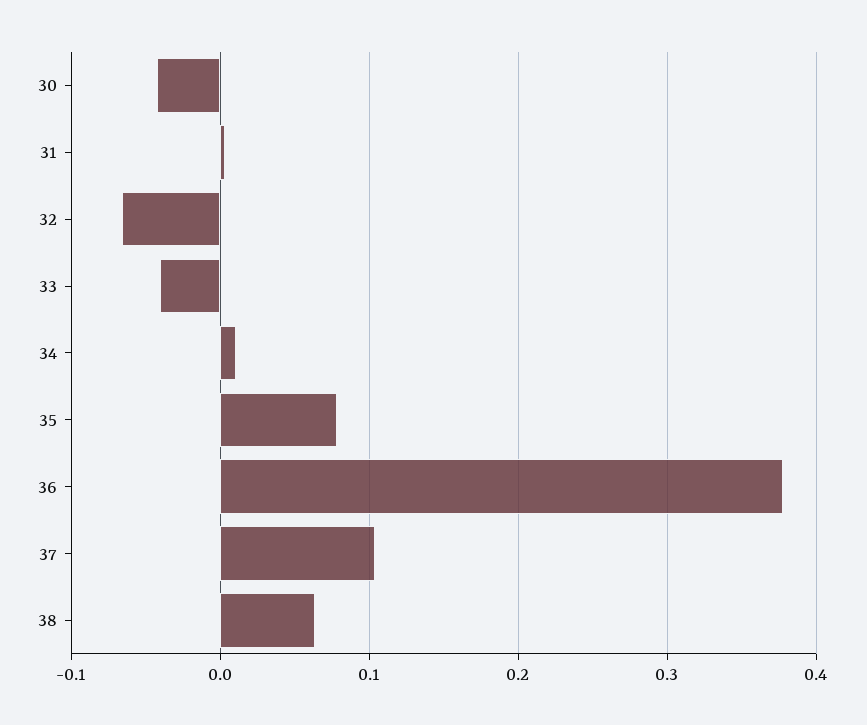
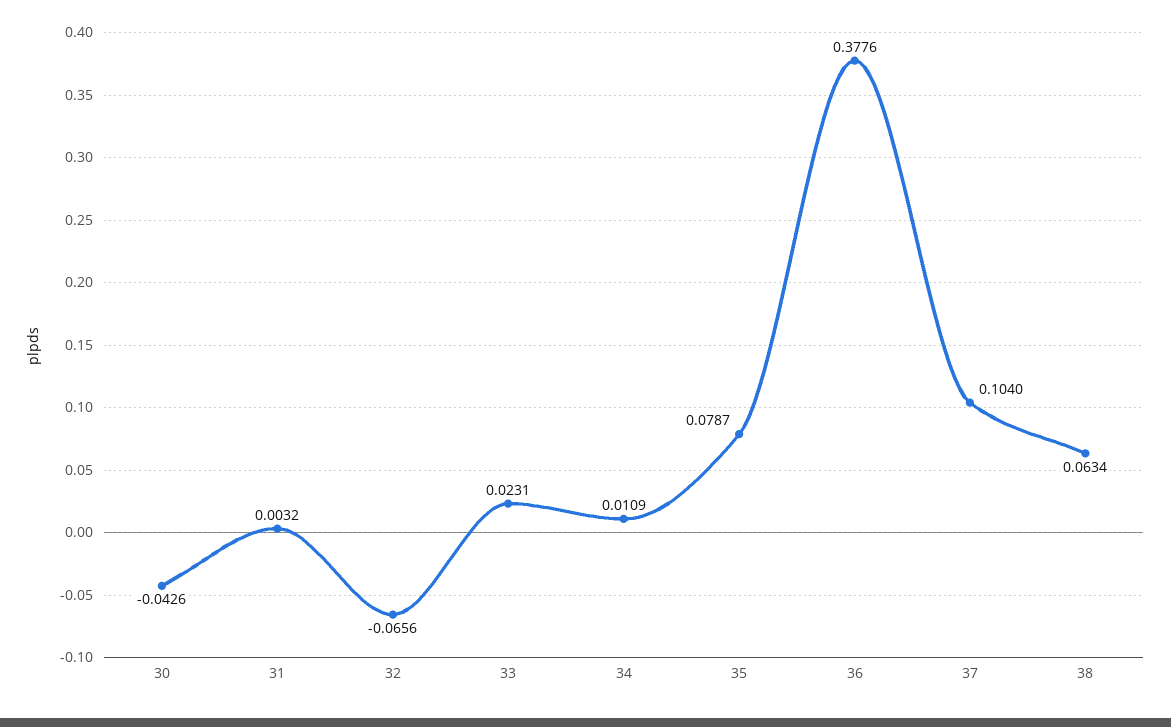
  {
    "30": -0.0426,
    "31": 0.0032,
    "32": -0.0656,
-   "33": -0.04,
+   "33": 0.0231,
    "34": 0.0109,
    "35": 0.0787,
    "36": 0.3776,
    "37": 0.104,
    "38": 0.0634
  }

